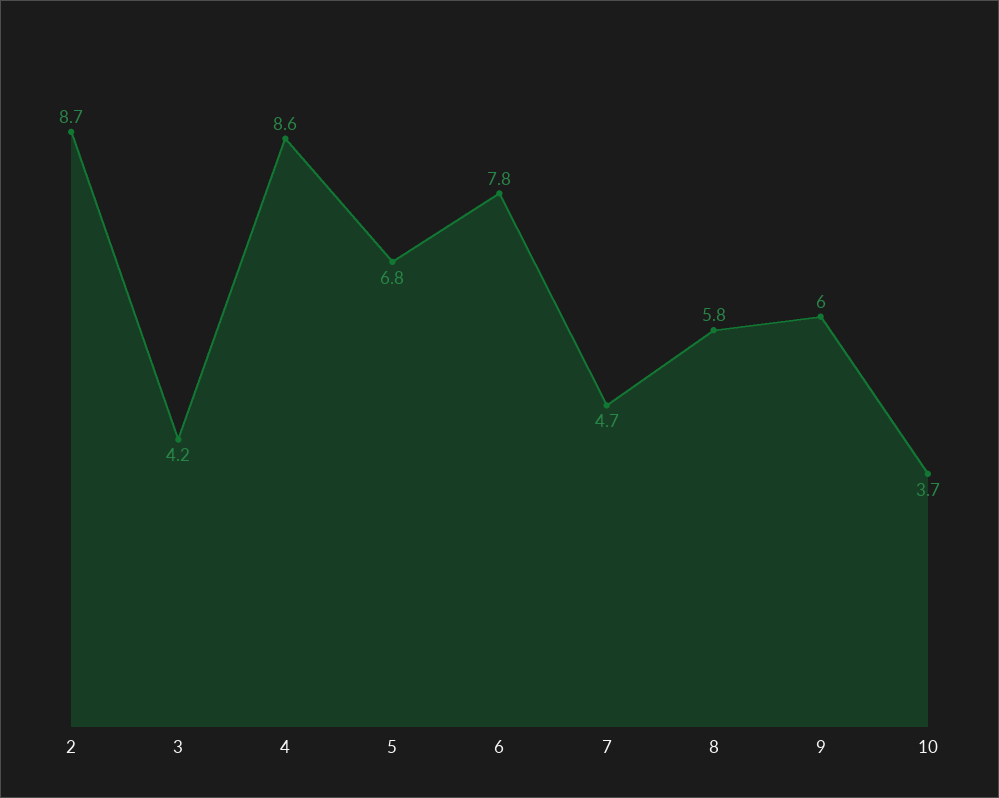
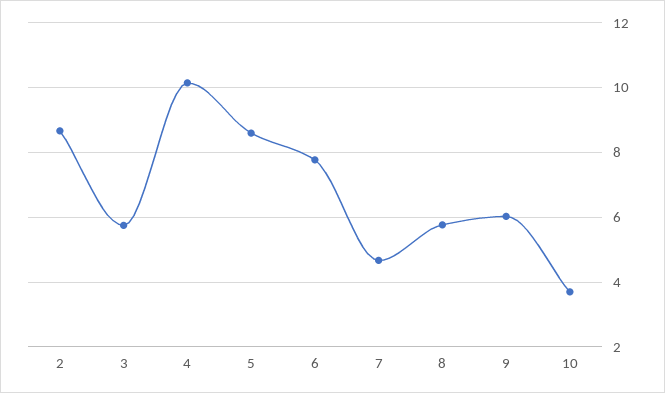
  {
    "2": 8.7,
-   "3": 4.2,
+   "3": 5.8,
-   "4": 8.6,
+   "4": 10.2,
-   "5": 6.8,
+   "5": 8.6,
    "6": 7.8,
    "7": 4.7,
    "8": 5.8,
    "9": 6,
    "10": 3.7
  }

